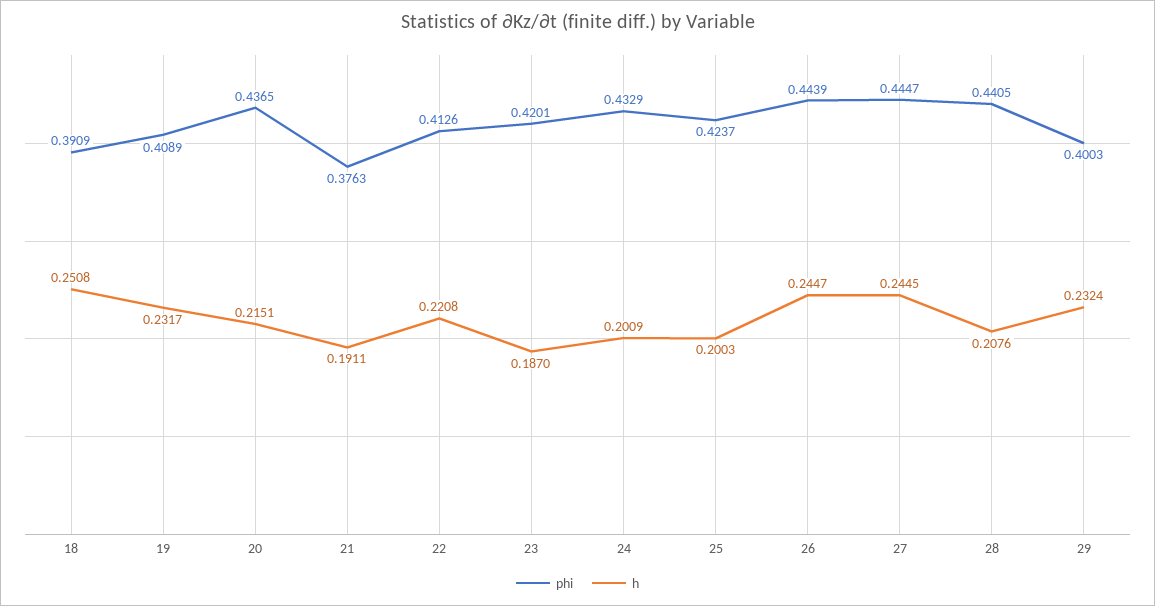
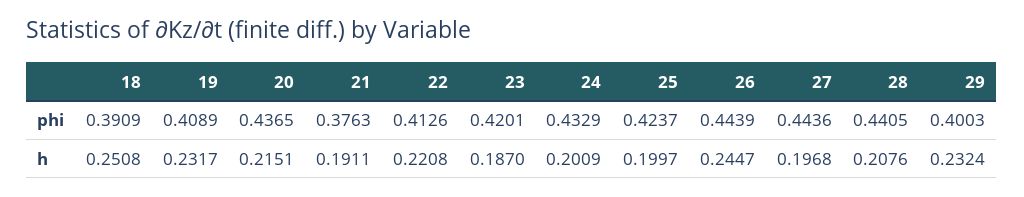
  {
    "phi": {
      "18": 0.3909,
      "19": 0.4089,
      "20": 0.4365,
      "21": 0.3763,
      "22": 0.4126,
      "23": 0.4201,
      "24": 0.4329,
      "25": 0.4237,
      "26": 0.4439,
-     "27": 0.4447,
+     "27": 0.4436,
      "28": 0.4405,
      "29": 0.4003
    },
    "h": {
      "18": 0.2508,
      "19": 0.2317,
      "20": 0.2151,
      "21": 0.1911,
      "22": 0.2208,
      "23": 0.187,
      "24": 0.2009,
-     "25": 0.2003,
+     "25": 0.1997,
      "26": 0.2447,
-     "27": 0.2445,
+     "27": 0.1968,
      "28": 0.2076,
      "29": 0.2324
    }
  }

